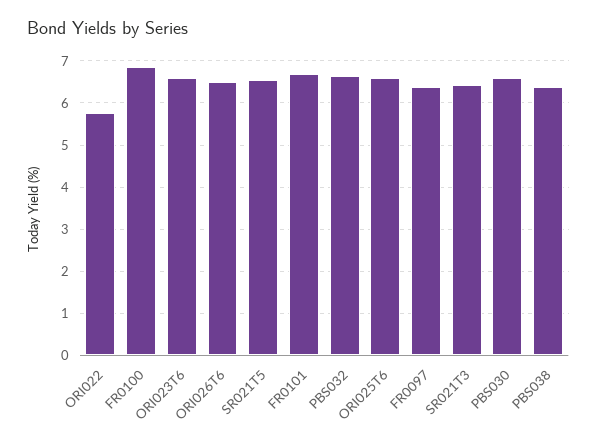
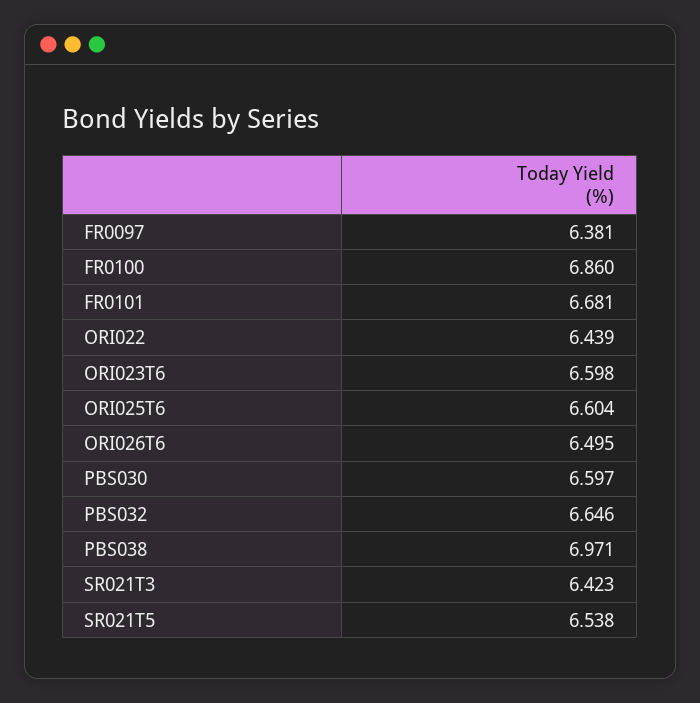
  {
-   "ORI022": 5.8,
+   "ORI022": 6.439,
    "FR0100": 6.86,
    "ORI023T6": 6.598,
    "ORI026T6": 6.495,
    "SR021T5": 6.538,
    "FR0101": 6.681,
    "PBS032": 6.646,
    "ORI025T6": 6.604,
    "FR0097": 6.381,
    "SR021T3": 6.423,
    "PBS030": 6.597,
-   "PBS038": 6.4
+   "PBS038": 6.971
  }

